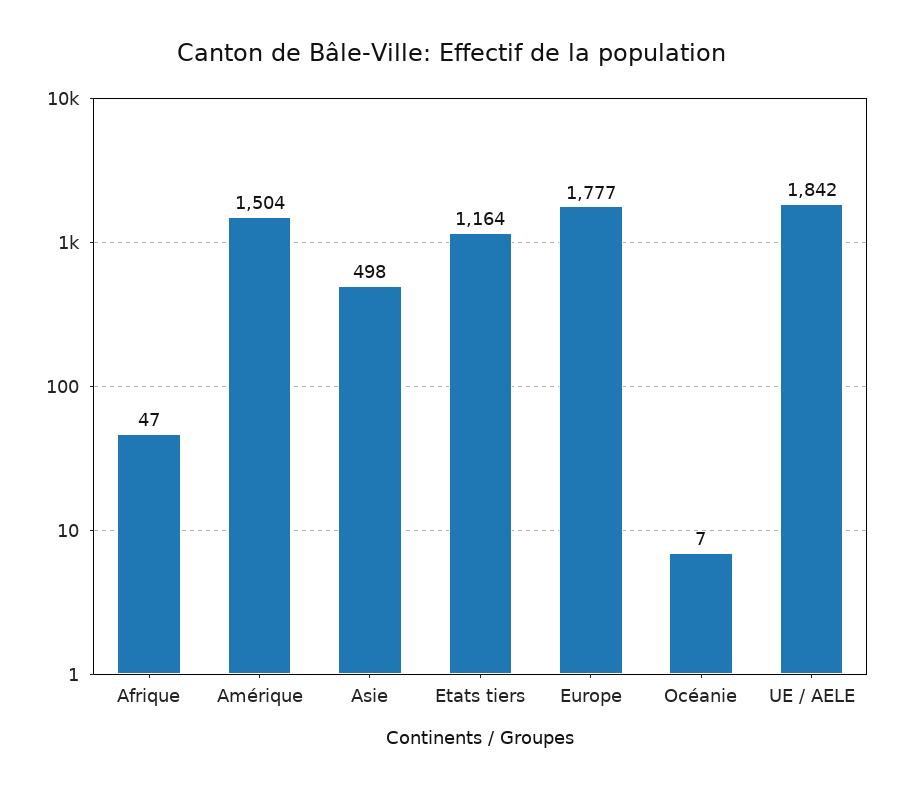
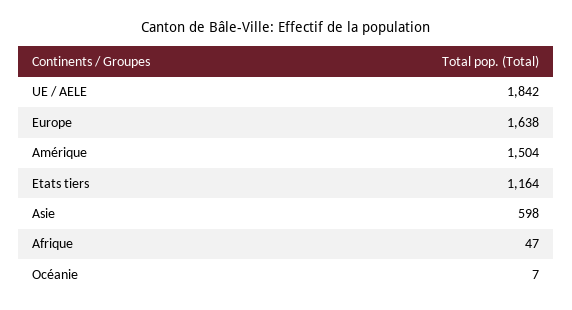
  {
    "Afrique": 47,
    "Amérique": 1504,
-   "Asie": 498,
+   "Asie": 598,
    "Etats tiers": 1164,
-   "Europe": 1777,
+   "Europe": 1638,
    "Océanie": 7,
    "UE / AELE": 1842
  }

